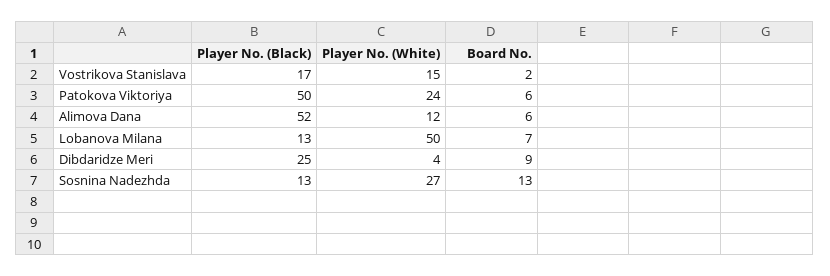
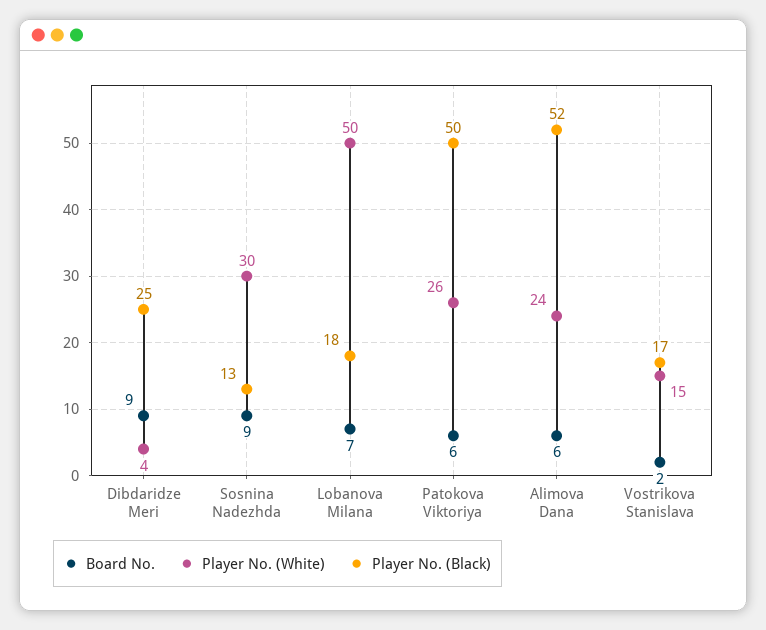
  {
    "Player No. (Black)": {
      "Vostrikova Stanislava": 17,
      "Patokova Viktoriya": 50,
      "Alimova Dana": 52,
-     "Lobanova Milana": 13,
+     "Lobanova Milana": 18,
      "Dibdaridze Meri": 25,
      "Sosnina Nadezhda": 13
    },
    "Player No. (White)": {
      "Vostrikova Stanislava": 15,
-     "Patokova Viktoriya": 24,
+     "Patokova Viktoriya": 26,
-     "Alimova Dana": 12,
+     "Alimova Dana": 24,
      "Lobanova Milana": 50,
      "Dibdaridze Meri": 4,
-     "Sosnina Nadezhda": 27
+     "Sosnina Nadezhda": 30
    },
    "Board No.": {
      "Vostrikova Stanislava": 2,
      "Patokova Viktoriya": 6,
      "Alimova Dana": 6,
      "Lobanova Milana": 7,
      "Dibdaridze Meri": 9,
-     "Sosnina Nadezhda": 13
+     "Sosnina Nadezhda": 9
    }
  }

